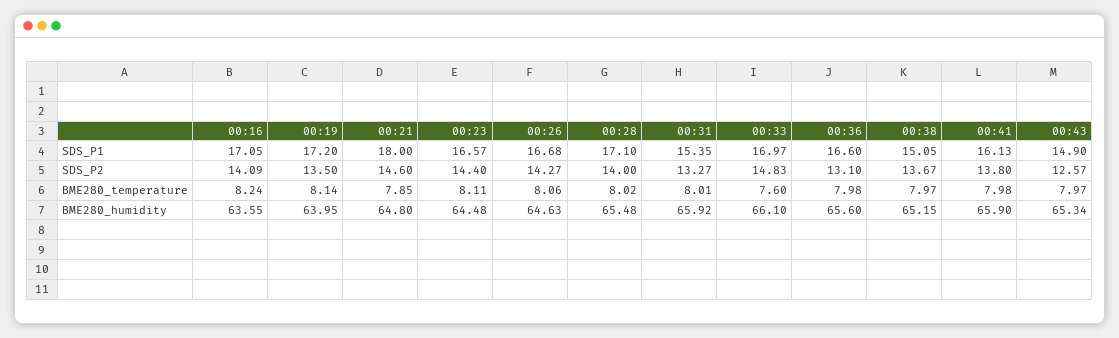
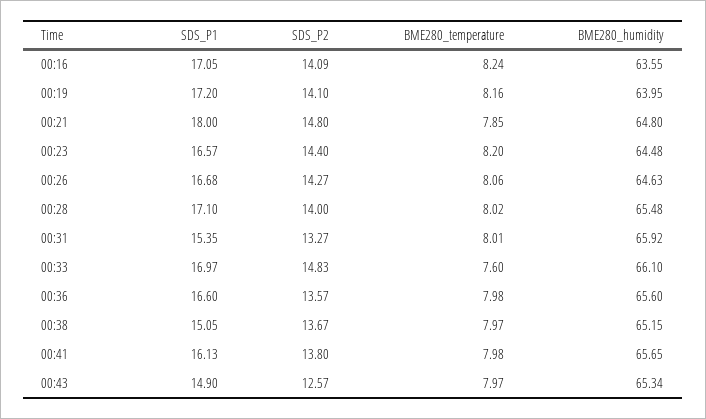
  {
    "00:16": {
      "SDS_P1": 17.05,
      "SDS_P2": 14.09,
      "BME280_temperature": 8.24,
      "BME280_humidity": 63.55
    },
    "00:19": {
      "SDS_P1": 17.2,
-     "SDS_P2": 13.5,
+     "SDS_P2": 14.1,
-     "BME280_temperature": 8.14,
+     "BME280_temperature": 8.16,
      "BME280_humidity": 63.95
    },
    "00:21": {
      "SDS_P1": 18,
-     "SDS_P2": 14.6,
+     "SDS_P2": 14.8,
      "BME280_temperature": 7.85,
      "BME280_humidity": 64.8
    },
    "00:23": {
      "SDS_P1": 16.57,
      "SDS_P2": 14.4,
-     "BME280_temperature": 8.11,
+     "BME280_temperature": 8.2,
      "BME280_humidity": 64.48
    },
    "00:26": {
      "SDS_P1": 16.68,
      "SDS_P2": 14.27,
      "BME280_temperature": 8.06,
      "BME280_humidity": 64.63
    },
    "00:28": {
      "SDS_P1": 17.1,
      "SDS_P2": 14,
      "BME280_temperature": 8.02,
      "BME280_humidity": 65.48
    },
    "00:31": {
      "SDS_P1": 15.35,
      "SDS_P2": 13.27,
      "BME280_temperature": 8.01,
      "BME280_humidity": 65.92
    },
    "00:33": {
      "SDS_P1": 16.97,
      "SDS_P2": 14.83,
      "BME280_temperature": 7.6,
      "BME280_humidity": 66.1
    },
    "00:36": {
      "SDS_P1": 16.6,
-     "SDS_P2": 13.1,
+     "SDS_P2": 13.57,
      "BME280_temperature": 7.98,
      "BME280_humidity": 65.6
    },
    "00:38": {
      "SDS_P1": 15.05,
      "SDS_P2": 13.67,
      "BME280_temperature": 7.97,
      "BME280_humidity": 65.15
    },
    "00:41": {
      "SDS_P1": 16.13,
      "SDS_P2": 13.8,
      "BME280_temperature": 7.98,
-     "BME280_humidity": 65.9
+     "BME280_humidity": 65.65
    },
    "00:43": {
      "SDS_P1": 14.9,
      "SDS_P2": 12.57,
      "BME280_temperature": 7.97,
      "BME280_humidity": 65.34
    }
  }

